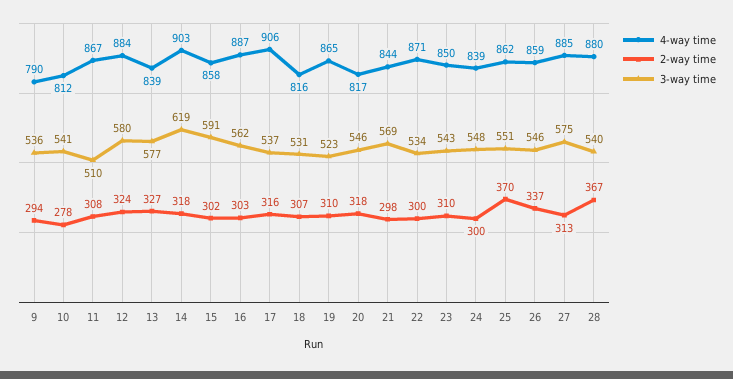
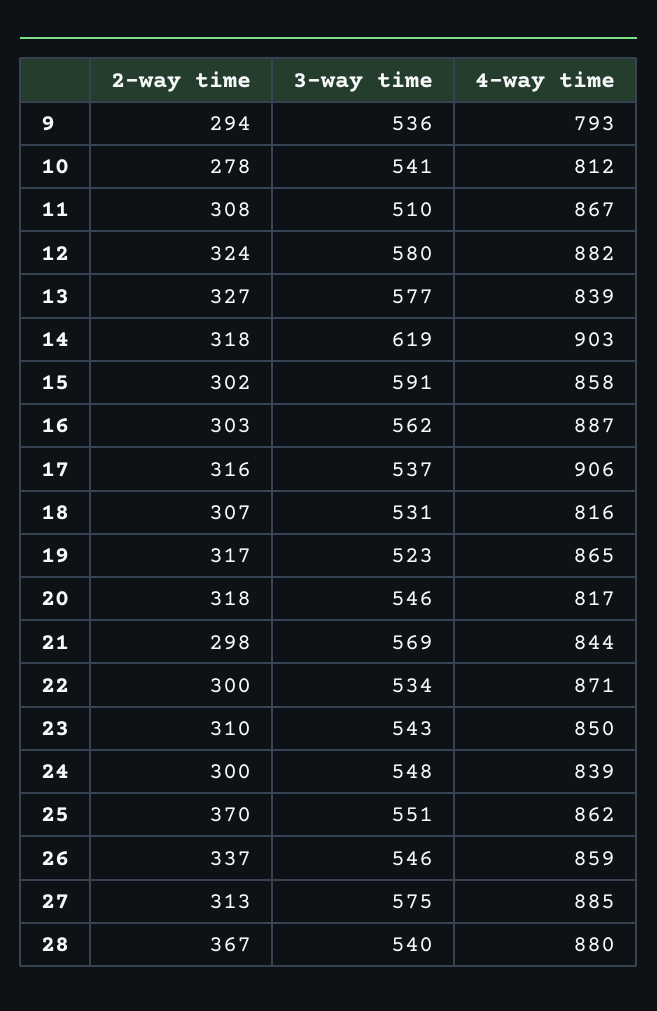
  {
    "4-way time": {
-     "9": 790,
+     "9": 793,
      "10": 812,
      "11": 867,
-     "12": 884,
+     "12": 882,
      "13": 839,
      "14": 903,
      "15": 858,
      "16": 887,
      "17": 906,
      "18": 816,
      "19": 865,
      "20": 817,
      "21": 844,
      "22": 871,
      "23": 850,
      "24": 839,
      "25": 862,
      "26": 859,
      "27": 885,
      "28": 880
    },
    "2-way time": {
      "9": 294,
      "10": 278,
      "11": 308,
      "12": 324,
      "13": 327,
      "14": 318,
      "15": 302,
      "16": 303,
      "17": 316,
      "18": 307,
-     "19": 310,
+     "19": 317,
      "20": 318,
      "21": 298,
      "22": 300,
      "23": 310,
      "24": 300,
      "25": 370,
      "26": 337,
      "27": 313,
      "28": 367
    },
    "3-way time": {
      "9": 536,
      "10": 541,
      "11": 510,
      "12": 580,
      "13": 577,
      "14": 619,
      "15": 591,
      "16": 562,
      "17": 537,
      "18": 531,
      "19": 523,
      "20": 546,
      "21": 569,
      "22": 534,
      "23": 543,
      "24": 548,
      "25": 551,
      "26": 546,
      "27": 575,
      "28": 540
    }
  }

